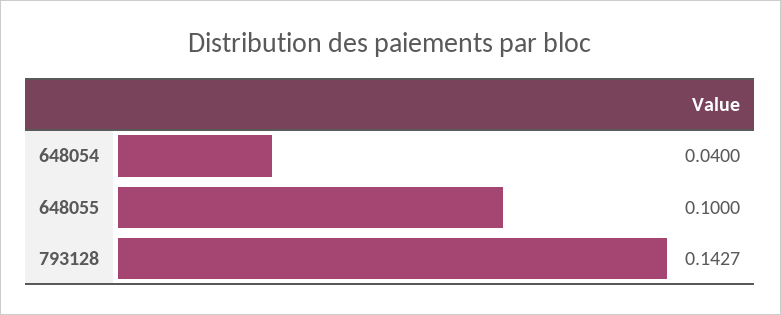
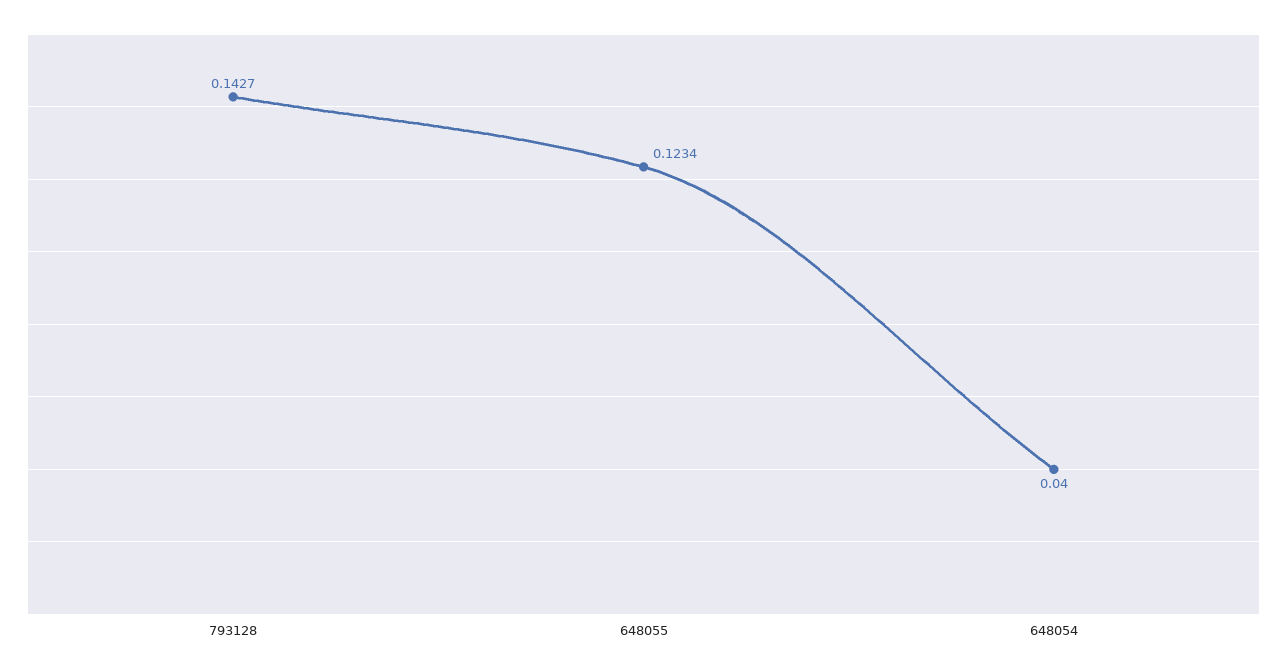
  {
    "648054": 0.04,
-   "648055": 0.1,
+   "648055": 0.1234,
    "793128": 0.1427
  }

